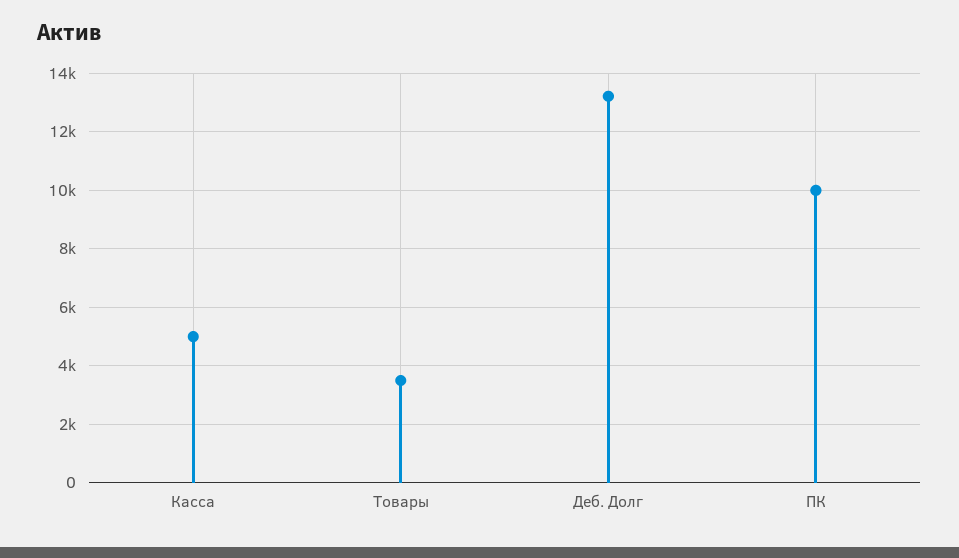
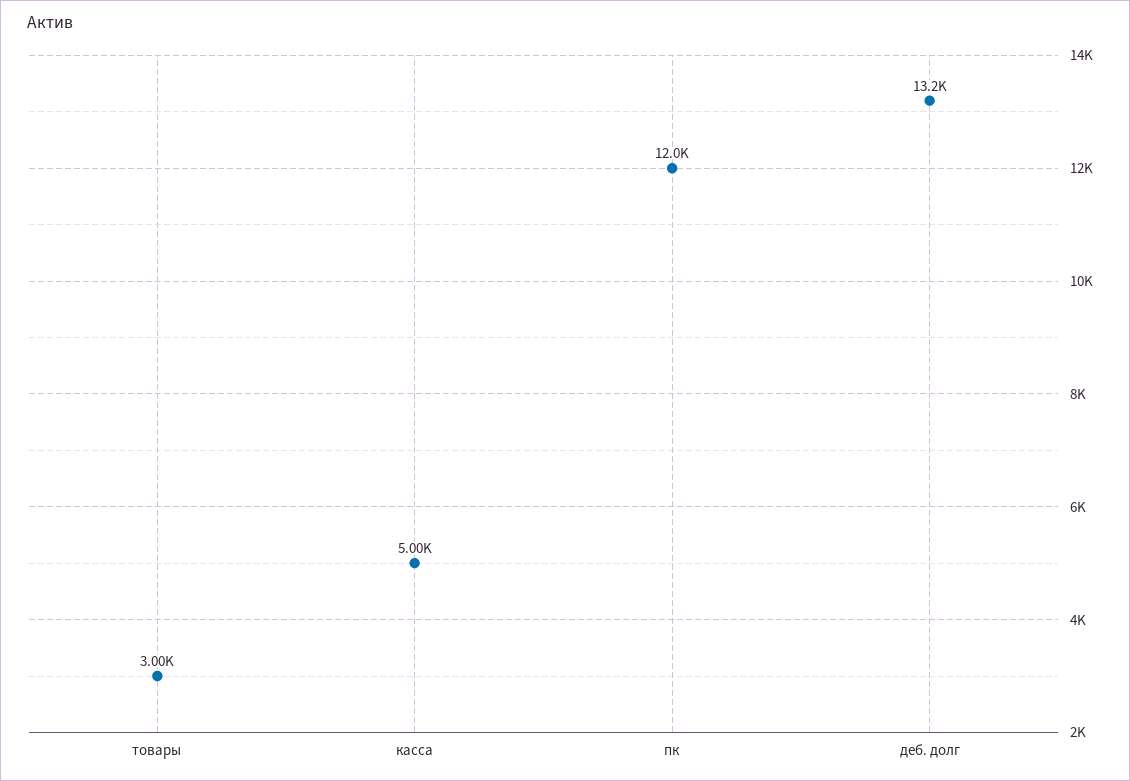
  {
    "Касса": 5000,
-   "Товары": 3500,
+   "Товары": 3000,
    "Деб. Долг": 13200,
-   "ПК": 10000
+   "ПК": 12000
  }

